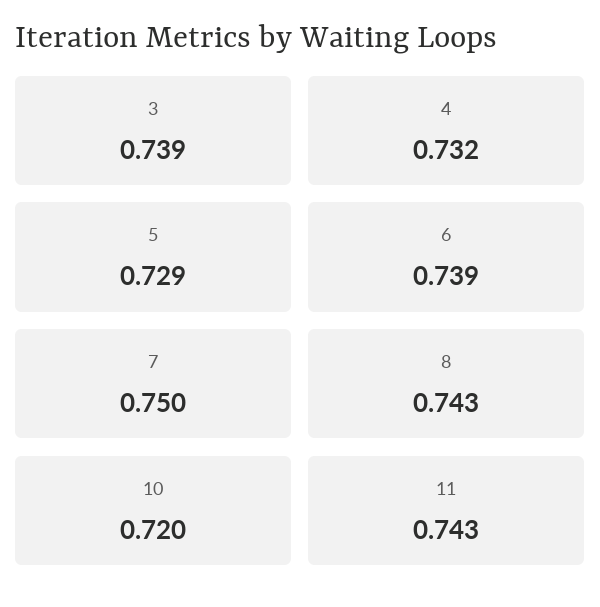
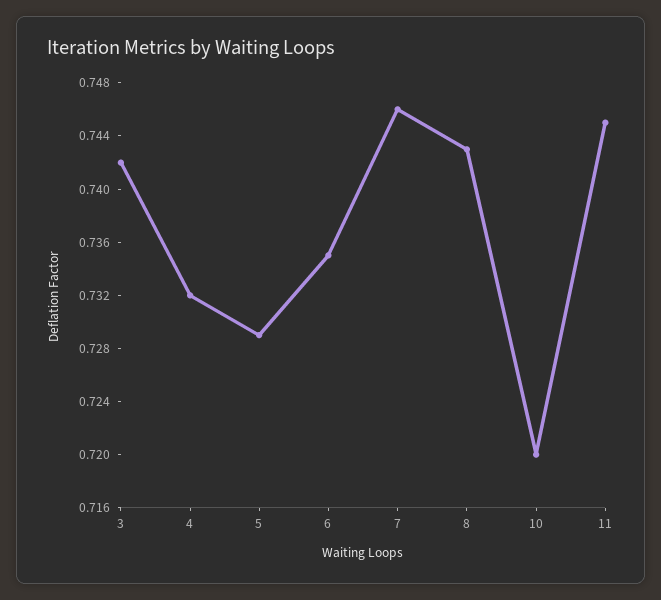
  {
-   "3": 0.739,
+   "3": 0.742,
    "4": 0.732,
    "5": 0.729,
-   "6": 0.739,
+   "6": 0.735,
-   "7": 0.75,
+   "7": 0.746,
    "8": 0.743,
    "10": 0.72,
-   "11": 0.743
+   "11": 0.745
  }

